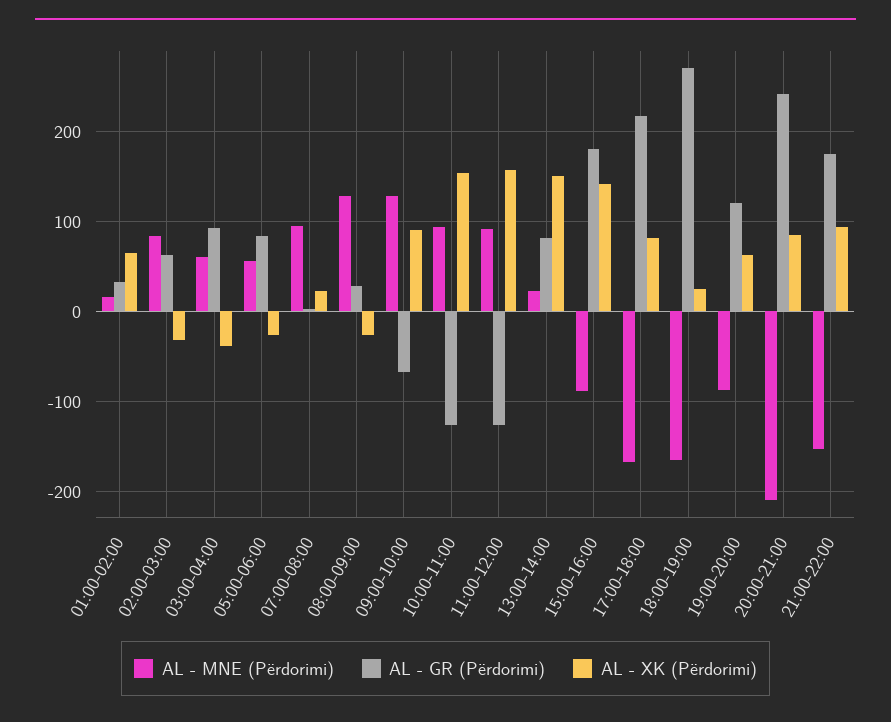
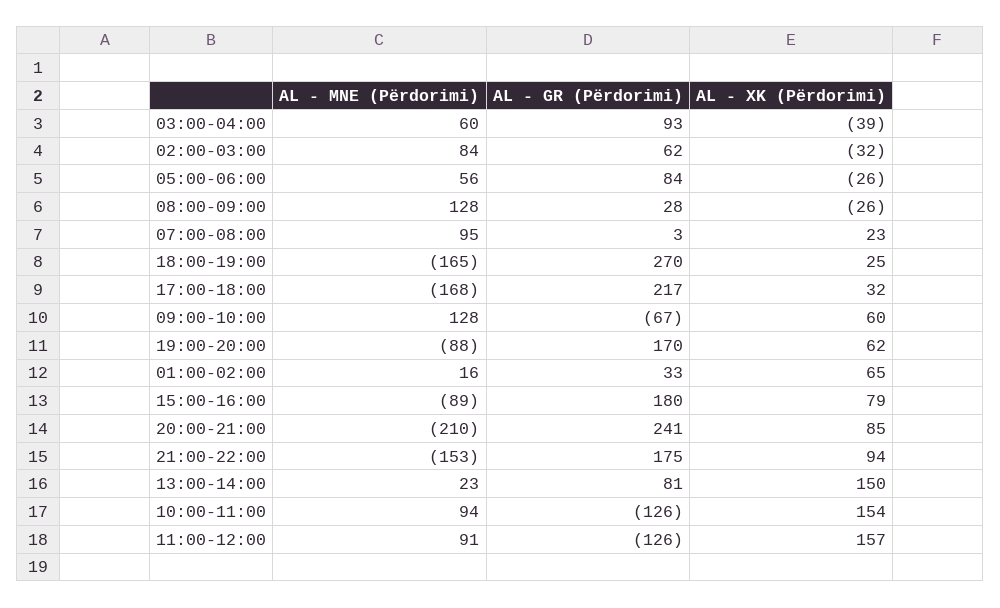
  {
    "AL - MNE (Përdorimi)": {
      "01:00-02:00": 16,
      "02:00-03:00": 84,
      "03:00-04:00": 60,
      "05:00-06:00": 56,
      "07:00-08:00": 95,
      "08:00-09:00": 128,
      "09:00-10:00": 128,
      "10:00-11:00": 94,
      "11:00-12:00": 91,
      "13:00-14:00": 23,
      "15:00-16:00": -89,
      "17:00-18:00": -168,
      "18:00-19:00": -165,
      "19:00-20:00": -88,
      "20:00-21:00": -210,
      "21:00-22:00": -153
    },
    "AL - GR (Përdorimi)": {
      "01:00-02:00": 33,
      "02:00-03:00": 62,
      "03:00-04:00": 93,
      "05:00-06:00": 84,
      "07:00-08:00": 3,
      "08:00-09:00": 28,
      "09:00-10:00": -67,
      "10:00-11:00": -126,
      "11:00-12:00": -126,
      "13:00-14:00": 81,
      "15:00-16:00": 180,
      "17:00-18:00": 217,
      "18:00-19:00": 270,
-     "19:00-20:00": 120,
+     "19:00-20:00": 170,
      "20:00-21:00": 241,
      "21:00-22:00": 175
    },
    "AL - XK (Përdorimi)": {
      "01:00-02:00": 65,
      "02:00-03:00": -32,
      "03:00-04:00": -39,
      "05:00-06:00": -26,
      "07:00-08:00": 23,
      "08:00-09:00": -26,
-     "09:00-10:00": 90,
+     "09:00-10:00": 60,
      "10:00-11:00": 154,
      "11:00-12:00": 157,
      "13:00-14:00": 150,
-     "15:00-16:00": 140,
+     "15:00-16:00": 79,
-     "17:00-18:00": 80,
+     "17:00-18:00": 32,
      "18:00-19:00": 25,
      "19:00-20:00": 62,
      "20:00-21:00": 85,
      "21:00-22:00": 94
    }
  }

